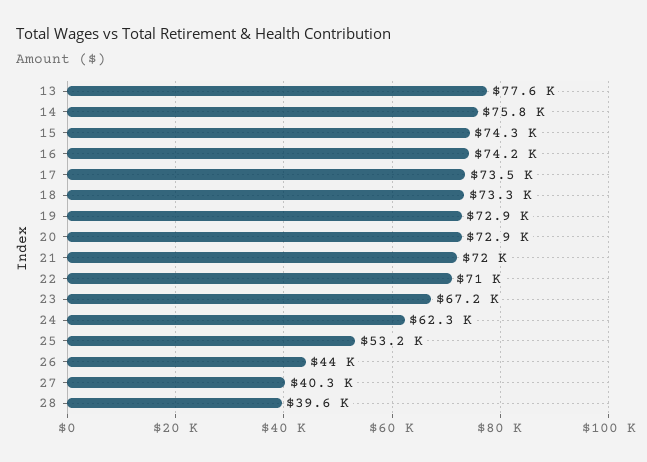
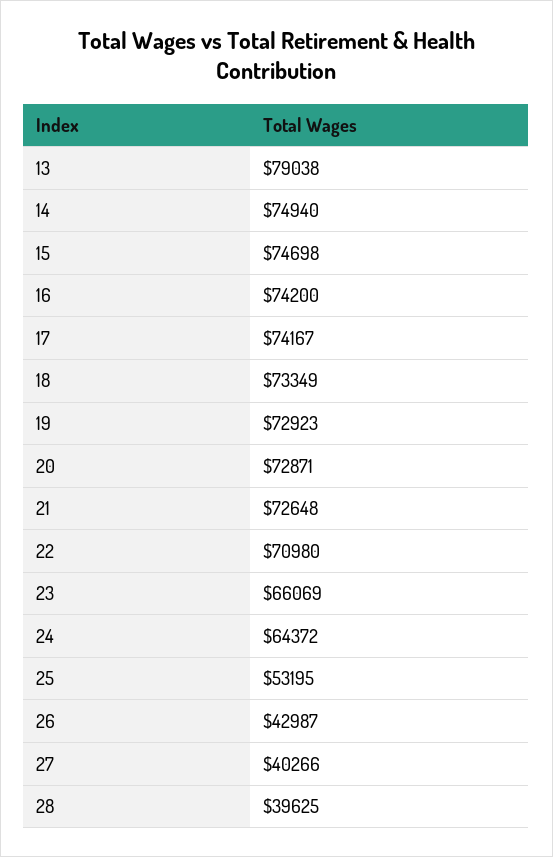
  {
-   "13": 77600,
+   "13": 79038,
-   "14": 75800,
+   "14": 74940,
-   "15": 74300,
+   "15": 74698,
    "16": 74200,
-   "17": 73500,
+   "17": 74167,
    "18": 73349,
    "19": 72923,
    "20": 72871,
-   "21": 72000,
+   "21": 72648,
    "22": 70980,
-   "23": 67200,
+   "23": 66069,
-   "24": 62300,
+   "24": 64372,
    "25": 53195,
-   "26": 44000,
+   "26": 42987,
    "27": 40266,
    "28": 39625
  }

